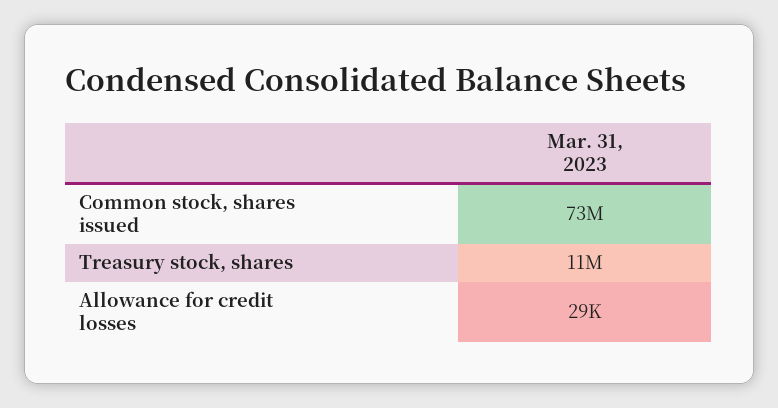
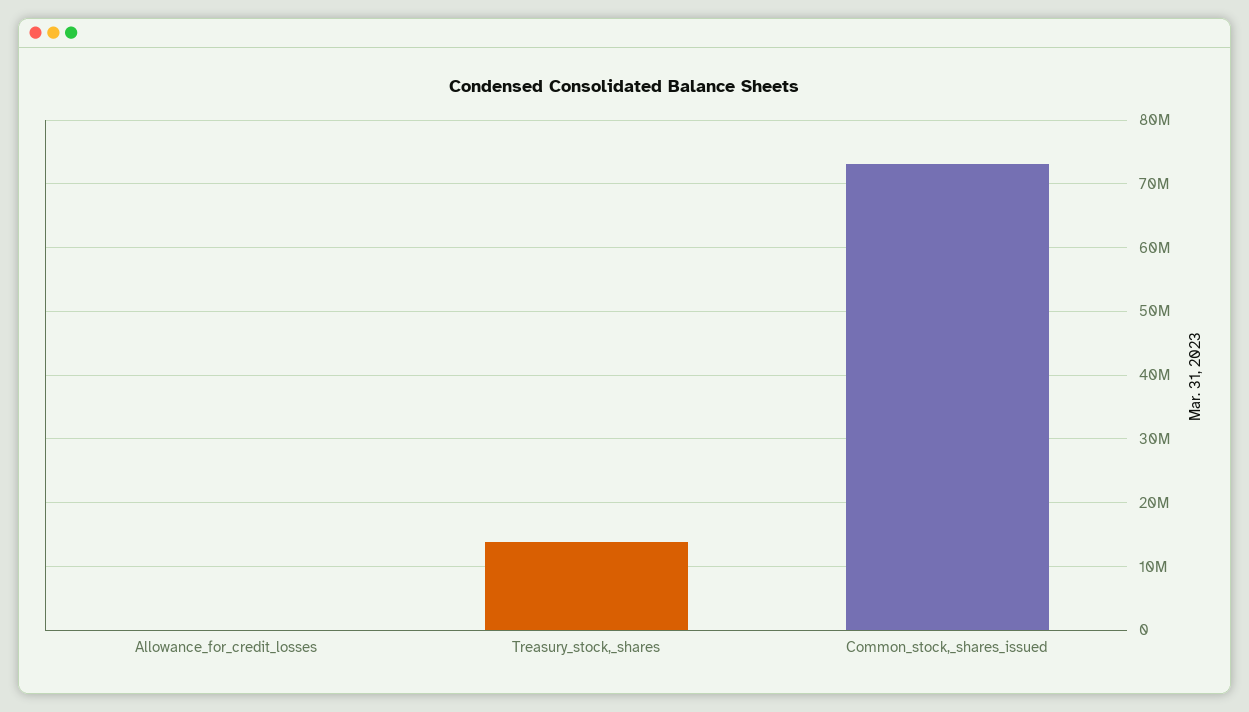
  {
    "Common stock, shares issued": 73000000,
-   "Treasury stock, shares": 11000000,
+   "Treasury stock, shares": 14000000,
    "Allowance for credit losses": 29000
  }

